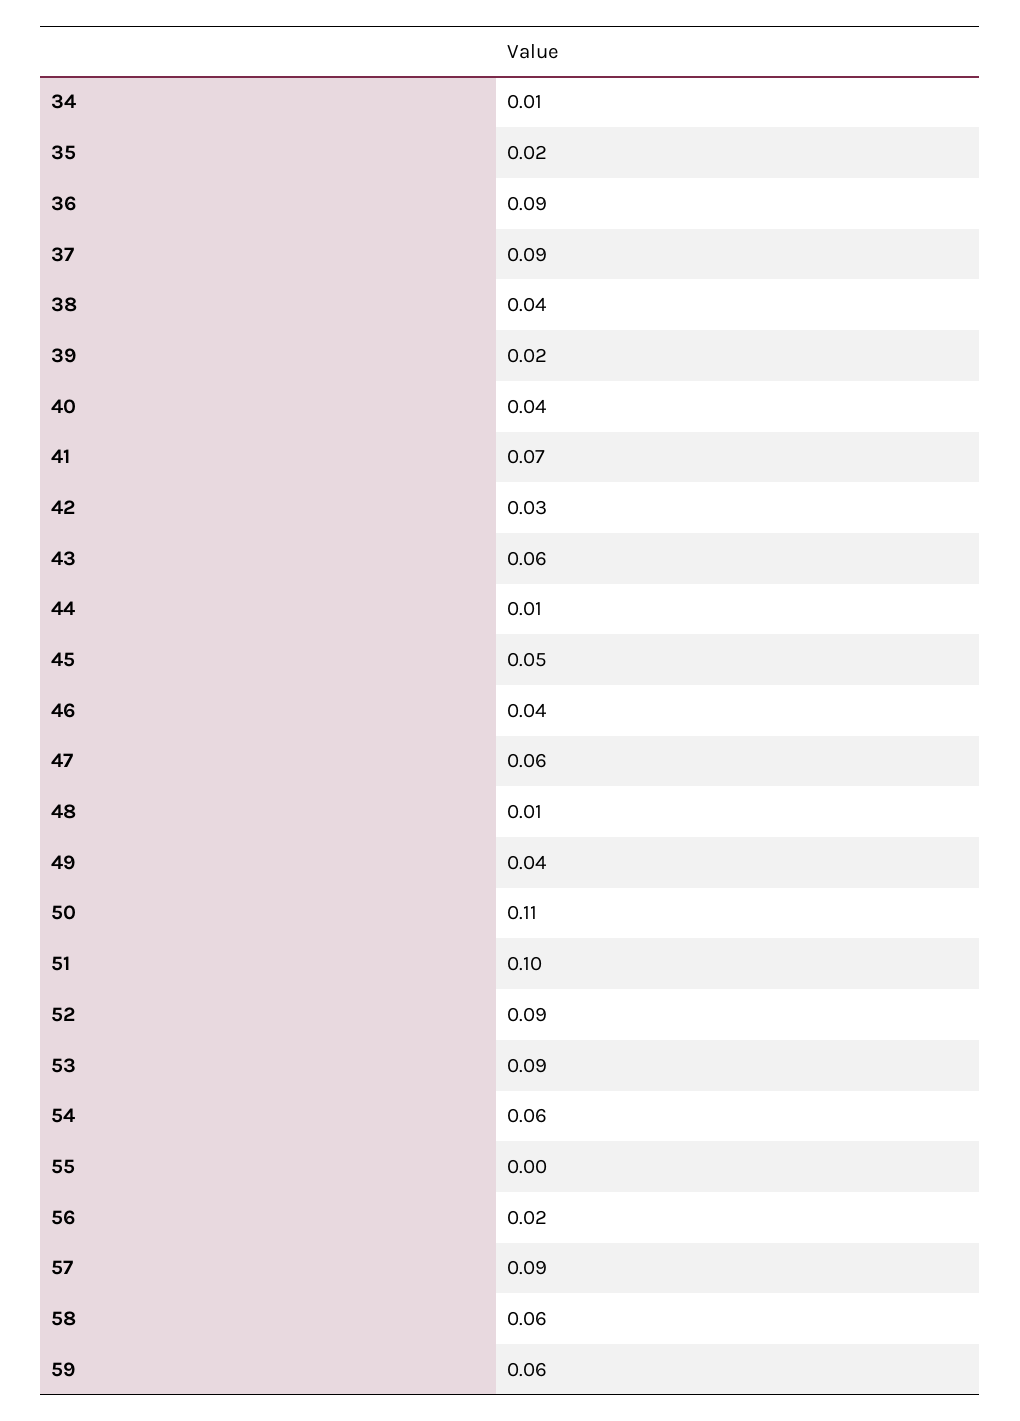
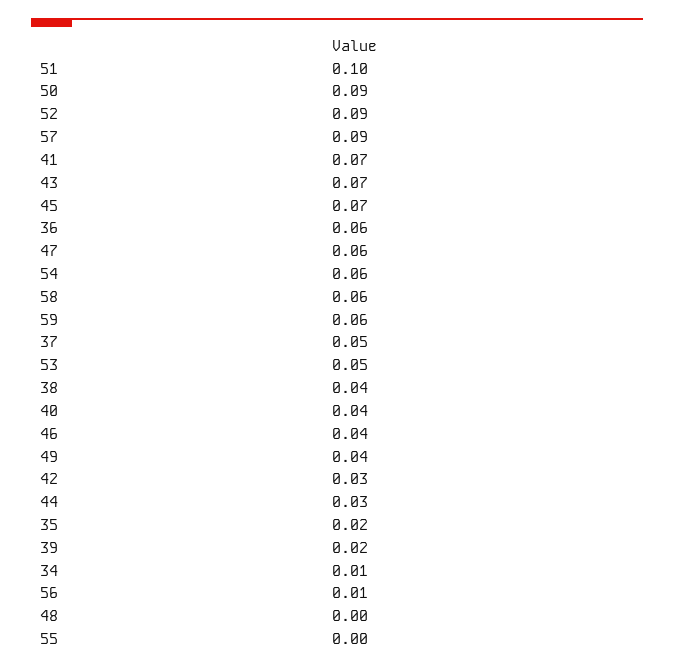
  {
    "34": 0.01,
    "35": 0.02,
-   "36": 0.09,
+   "36": 0.06,
-   "37": 0.09,
+   "37": 0.05,
    "38": 0.04,
    "39": 0.02,
    "40": 0.04,
    "41": 0.07,
    "42": 0.03,
-   "43": 0.06,
+   "43": 0.07,
-   "44": 0.01,
+   "44": 0.03,
-   "45": 0.05,
+   "45": 0.07,
    "46": 0.04,
    "47": 0.06,
-   "48": 0.01,
+   "48": 0,
    "49": 0.04,
-   "50": 0.11,
+   "50": 0.09,
    "51": 0.1,
    "52": 0.09,
-   "53": 0.09,
+   "53": 0.05,
    "54": 0.06,
    "55": 0,
-   "56": 0.02,
+   "56": 0.01,
    "57": 0.09,
    "58": 0.06,
    "59": 0.06
  }

